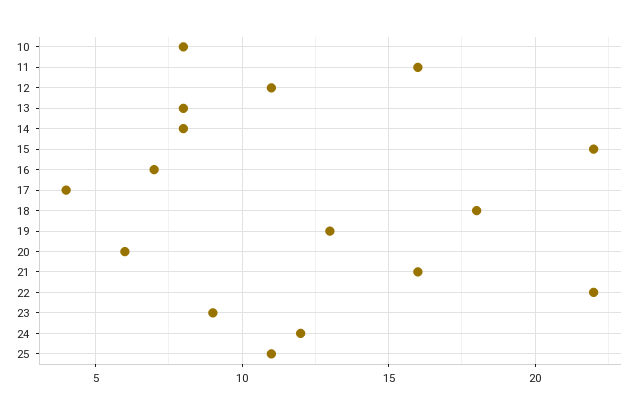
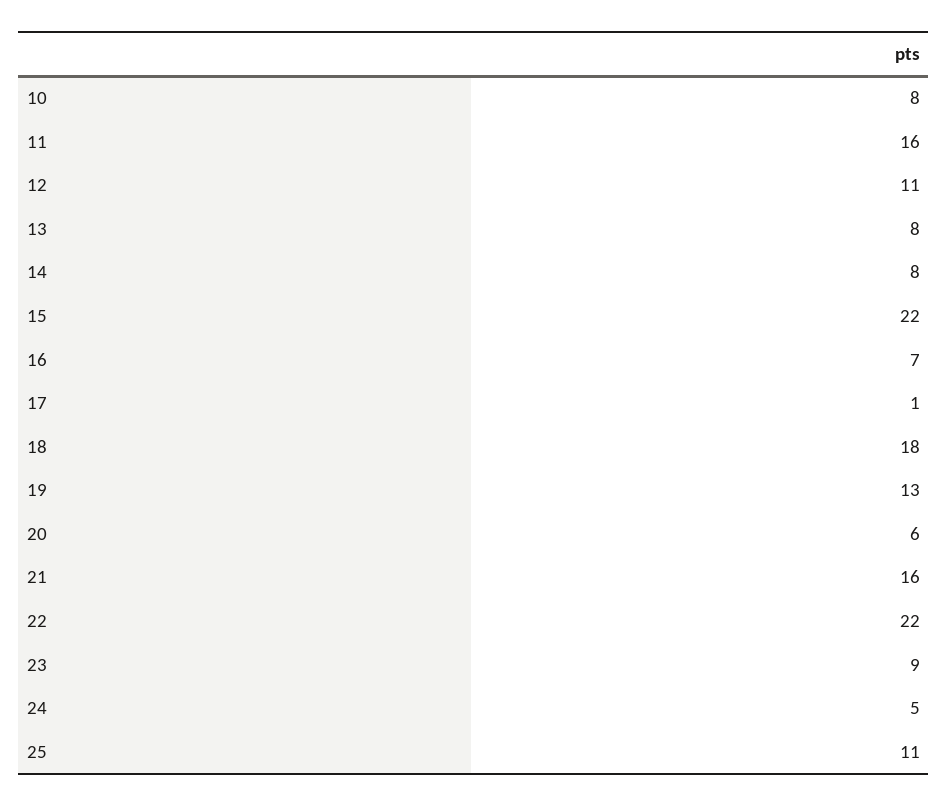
  {
    "10": 8,
    "11": 16,
    "12": 11,
    "13": 8,
    "14": 8,
    "15": 22,
    "16": 7,
-   "17": 4,
+   "17": 1,
    "18": 18,
    "19": 13,
    "20": 6,
    "21": 16,
    "22": 22,
    "23": 9,
-   "24": 12,
+   "24": 5,
    "25": 11
  }

